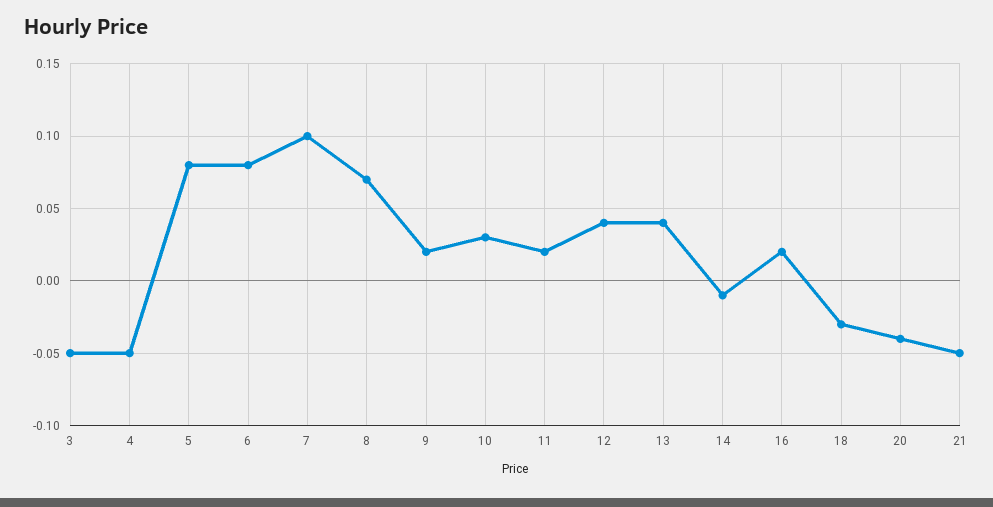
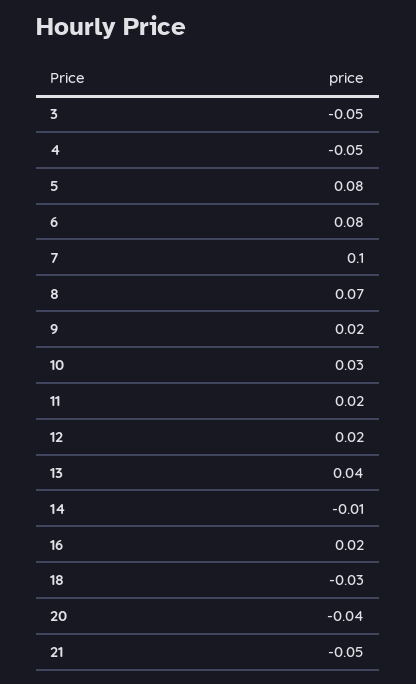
  {
    "3": -0.05,
    "4": -0.05,
    "5": 0.08,
    "6": 0.08,
    "7": 0.1,
    "8": 0.07,
    "9": 0.02,
    "10": 0.03,
    "11": 0.02,
-   "12": 0.04,
+   "12": 0.02,
    "13": 0.04,
    "14": -0.01,
    "16": 0.02,
    "18": -0.03,
    "20": -0.04,
    "21": -0.05
  }

